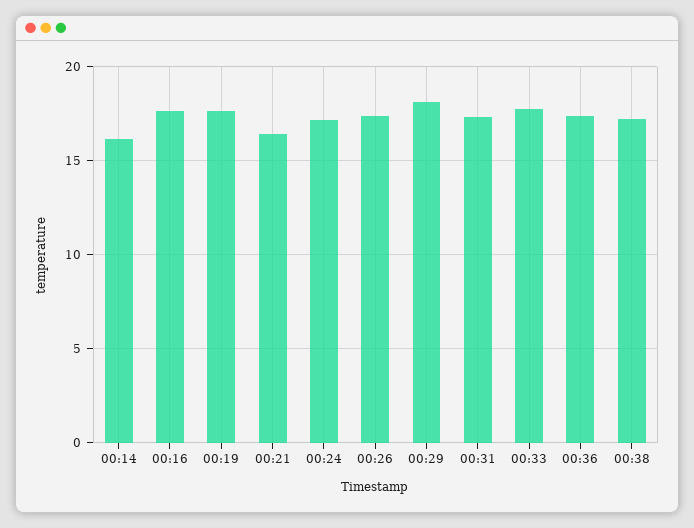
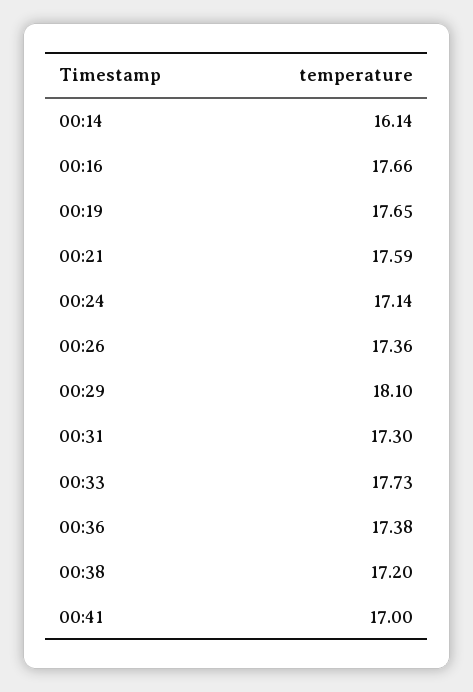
  {
    "00:14": 16.14,
    "00:16": 17.66,
    "00:19": 17.65,
-   "00:21": 16.5,
+   "00:21": 17.59,
    "00:24": 17.14,
    "00:26": 17.36,
    "00:29": 18.1,
    "00:31": 17.3,
    "00:33": 17.73,
    "00:36": 17.38,
-   "00:38": 17.2
+   "00:38": 17.2,
+   "00:41": 17
  }

